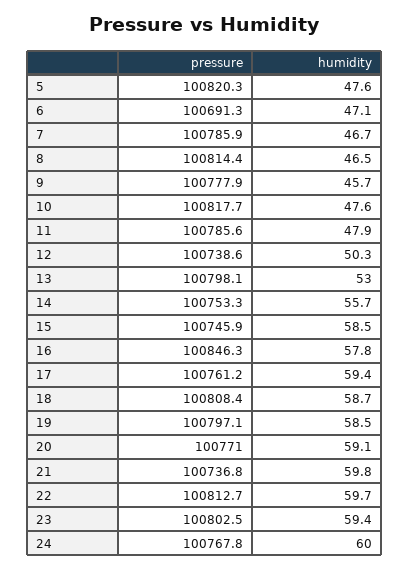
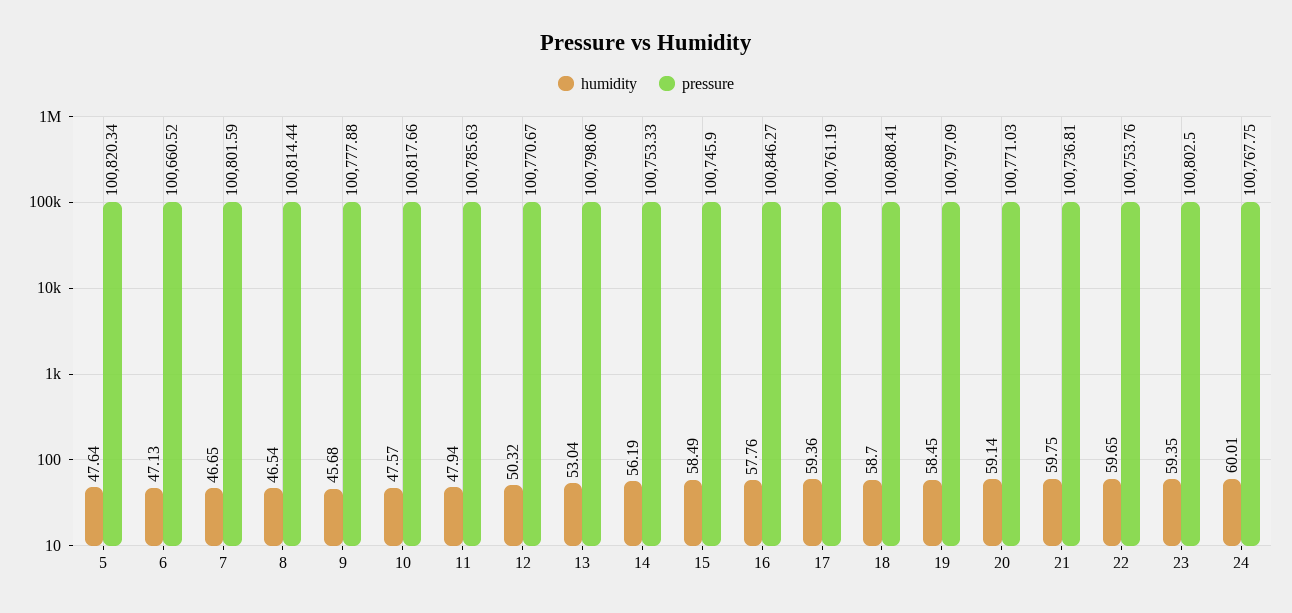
  {
    "pressure": {
      "5": 100820.34,
-     "6": 100691.3,
+     "6": 100660.52,
-     "7": 100785.9,
+     "7": 100801.59,
      "8": 100814.44,
      "9": 100777.88,
      "10": 100817.66,
      "11": 100785.63,
-     "12": 100738.6,
+     "12": 100770.67,
      "13": 100798.06,
      "14": 100753.33,
      "15": 100745.9,
      "16": 100846.27,
      "17": 100761.19,
      "18": 100808.41,
      "19": 100797.09,
      "20": 100771.03,
      "21": 100736.81,
-     "22": 100812.7,
+     "22": 100753.76,
      "23": 100802.5,
      "24": 100767.75
    },
    "humidity": {
      "5": 47.64,
      "6": 47.13,
      "7": 46.65,
      "8": 46.54,
      "9": 45.68,
      "10": 47.57,
      "11": 47.94,
      "12": 50.32,
      "13": 53.04,
-     "14": 55.7,
+     "14": 56.19,
      "15": 58.49,
      "16": 57.76,
      "17": 59.36,
      "18": 58.7,
      "19": 58.45,
      "20": 59.14,
      "21": 59.75,
      "22": 59.65,
      "23": 59.35,
      "24": 60.01
    }
  }

